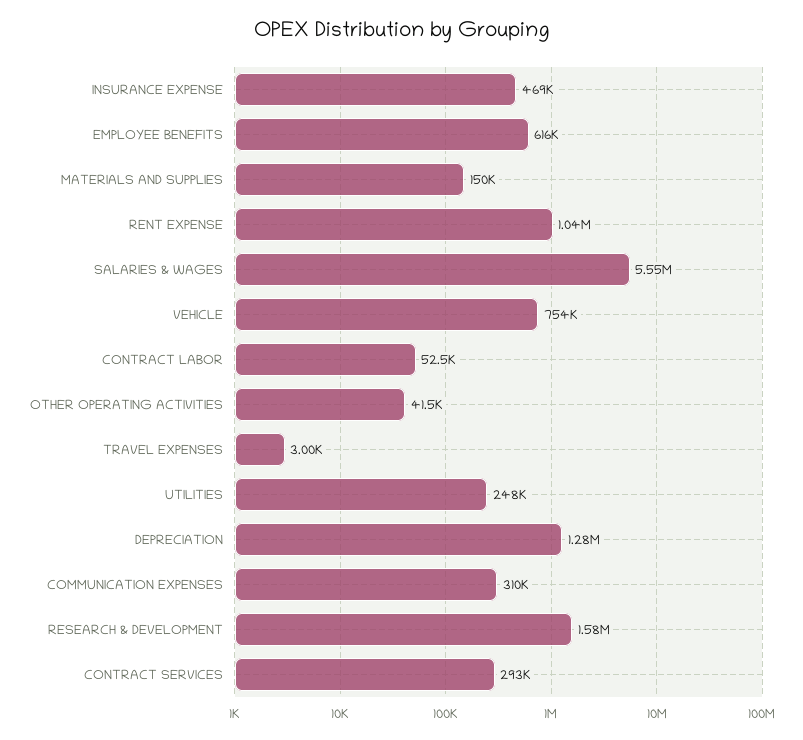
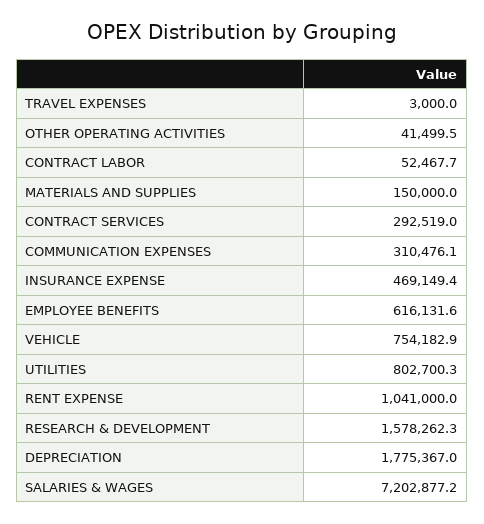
  {
    "INSURANCE EXPENSE": 469149.4,
    "EMPLOYEE BENEFITS": 616131.6,
    "MATERIALS AND SUPPLIES": 150000,
    "RENT EXPENSE": 1041000,
-   "SALARIES & WAGES": 5550000,
+   "SALARIES & WAGES": 7202877.2,
    "VEHICLE": 754182.9,
    "CONTRACT LABOR": 52467.7,
    "OTHER OPERATING ACTIVITIES": 41499.5,
    "TRAVEL EXPENSES": 3000,
-   "UTILITIES": 248000,
+   "UTILITIES": 802700.3,
-   "DEPRECIATION": 1280000,
+   "DEPRECIATION": 1775367,
    "COMMUNICATION EXPENSES": 310476.1,
    "RESEARCH & DEVELOPMENT": 1578262.3,
    "CONTRACT SERVICES": 292519
  }

